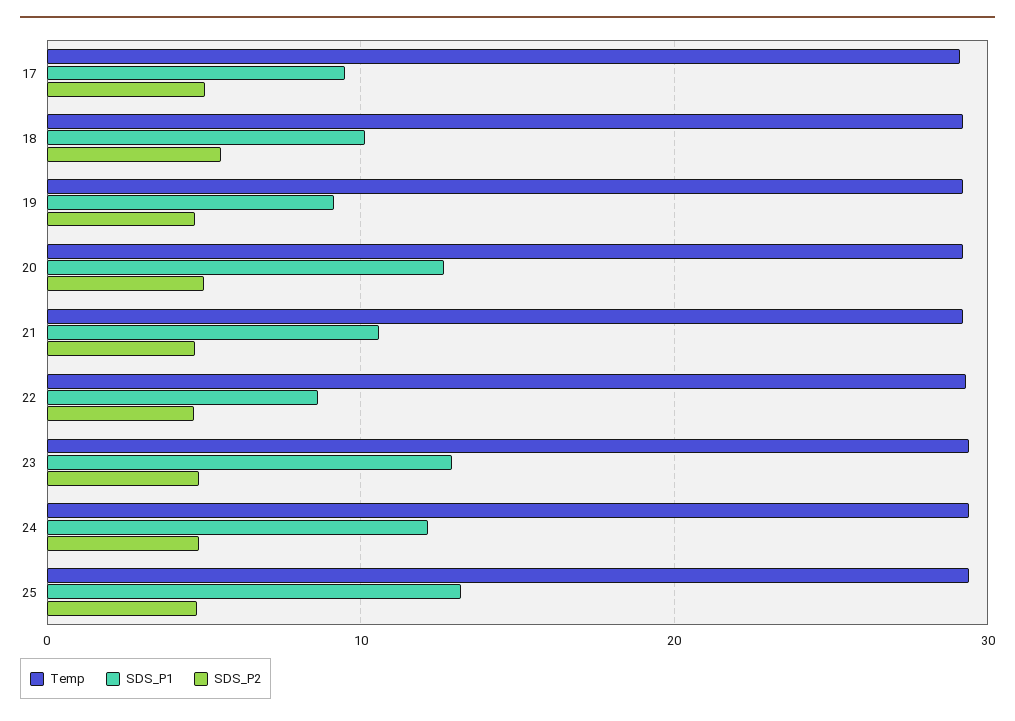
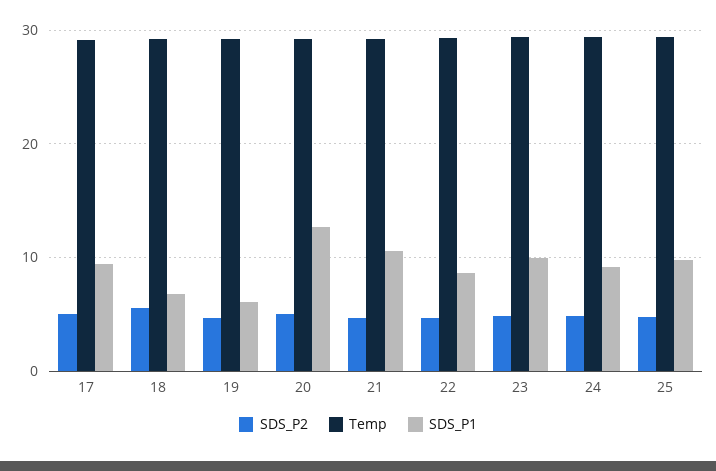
  {
    "Temp": {
      "17": 29,
      "18": 29,
      "19": 29,
      "20": 29,
      "21": 29,
      "22": 29,
      "23": 29,
      "24": 29,
      "25": 29
    },
    "SDS_P1": {
      "17": 9,
-     "18": 10,
+     "18": 7,
-     "19": 9,
+     "19": 6,
      "20": 13,
      "21": 11,
      "22": 9,
-     "23": 13,
+     "23": 10,
-     "24": 12,
+     "24": 9,
-     "25": 13
+     "25": 10
    },
    "SDS_P2": {
      "17": 5,
      "18": 6,
      "19": 5,
      "20": 5,
      "21": 5,
      "22": 5,
      "23": 5,
      "24": 5,
      "25": 5
    }
  }

